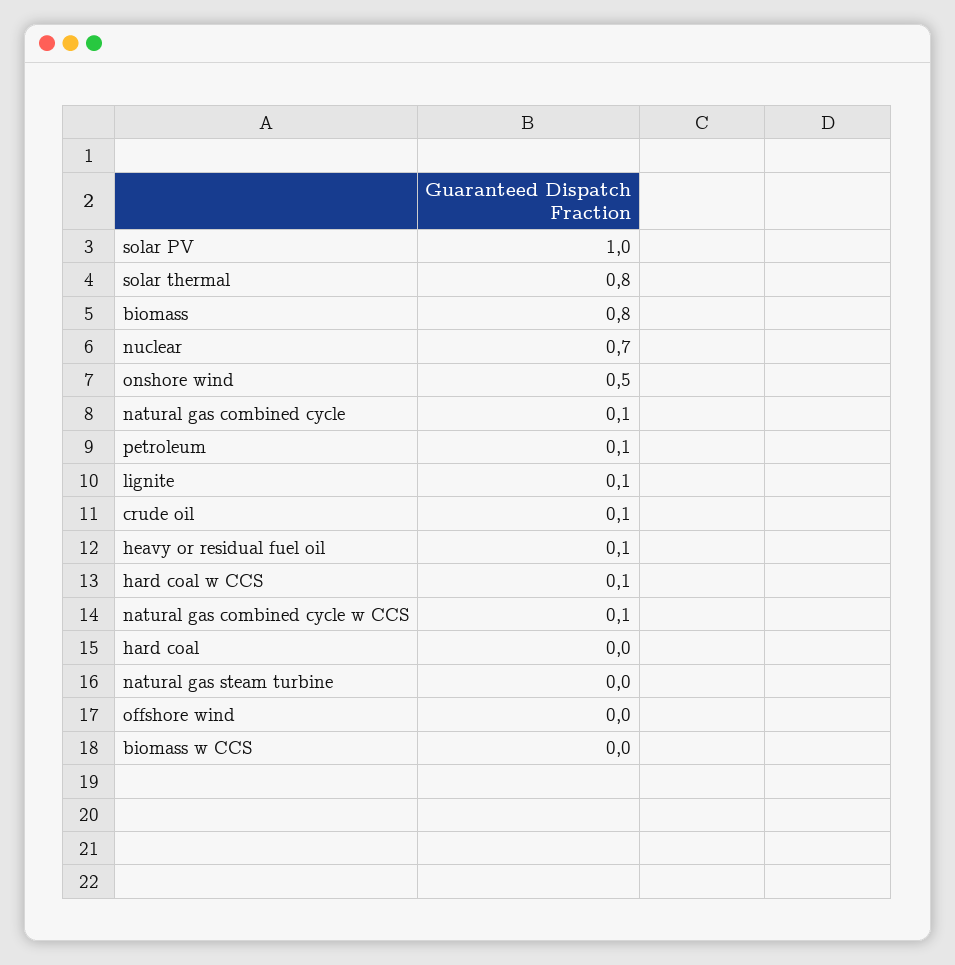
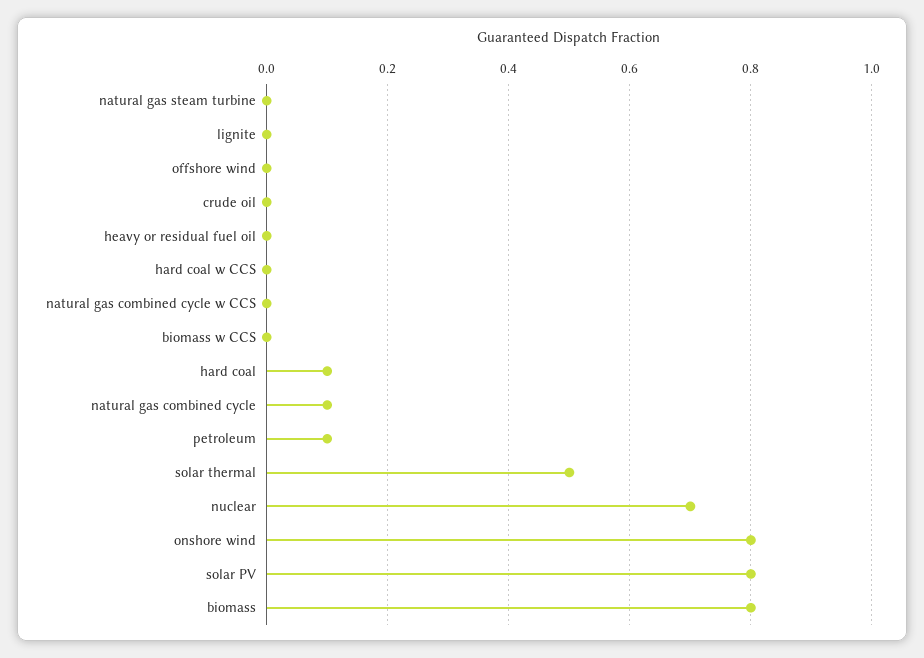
  {
-   "solar PV": 1,
+   "solar PV": 0.8,
-   "solar thermal": 0.8,
+   "solar thermal": 0.5,
    "biomass": 0.8,
    "nuclear": 0.7,
-   "onshore wind": 0.5,
+   "onshore wind": 0.8,
    "natural gas combined cycle": 0.1,
    "petroleum": 0.1,
-   "lignite": 0.1,
+   "lignite": 0,
-   "crude oil": 0.1,
+   "crude oil": 0,
-   "heavy or residual fuel oil": 0.1,
+   "heavy or residual fuel oil": 0,
-   "hard coal w CCS": 0.1,
+   "hard coal w CCS": 0,
-   "natural gas combined cycle w CCS": 0.1,
+   "natural gas combined cycle w CCS": 0,
-   "hard coal": 0,
+   "hard coal": 0.1,
    "natural gas steam turbine": 0,
    "offshore wind": 0,
    "biomass w CCS": 0
  }

